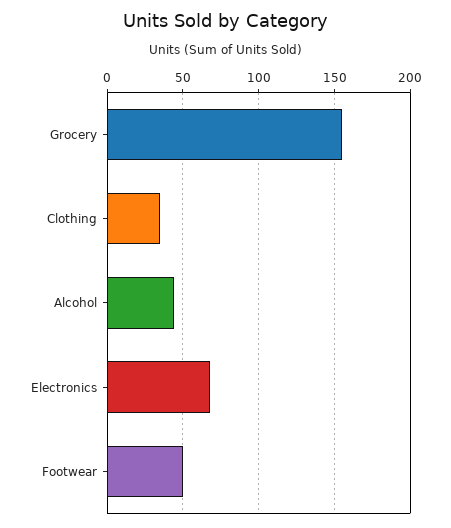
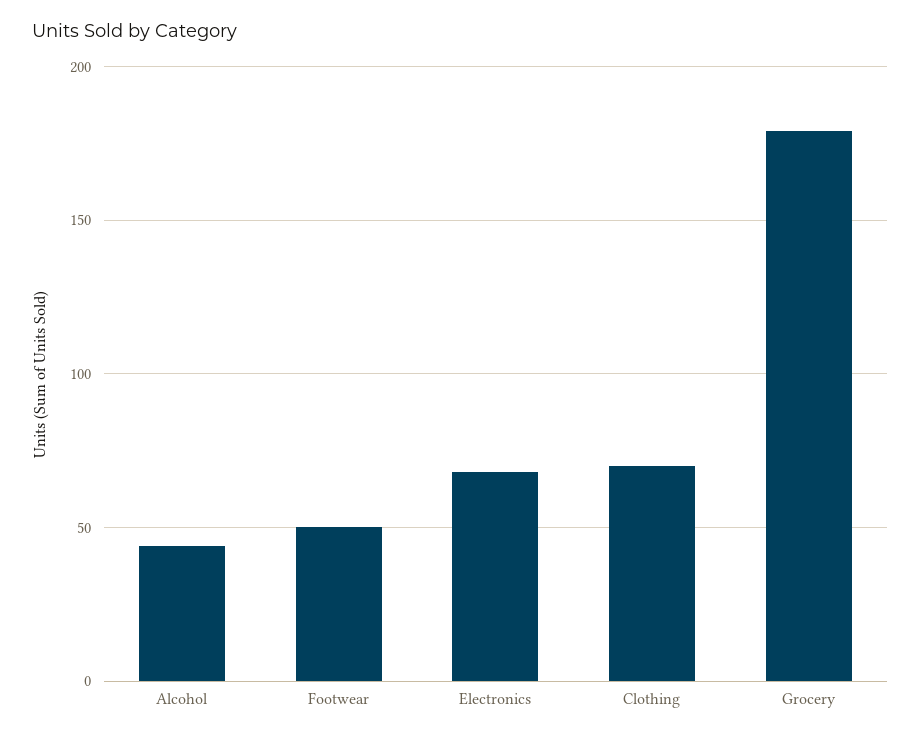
  {
-   "Grocery": 155,
+   "Grocery": 180,
-   "Clothing": 35,
+   "Clothing": 70,
    "Alcohol": 45,
    "Electronics": 70,
    "Footwear": 50
  }

